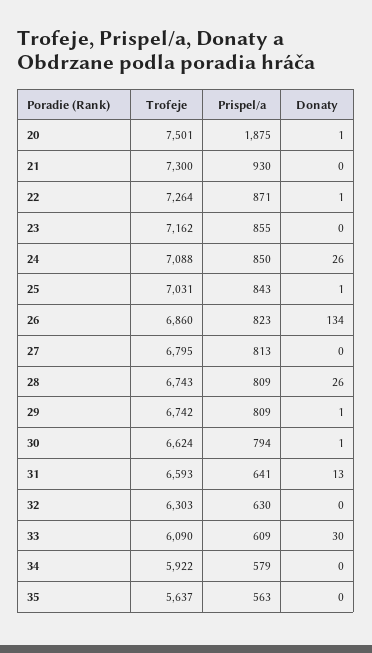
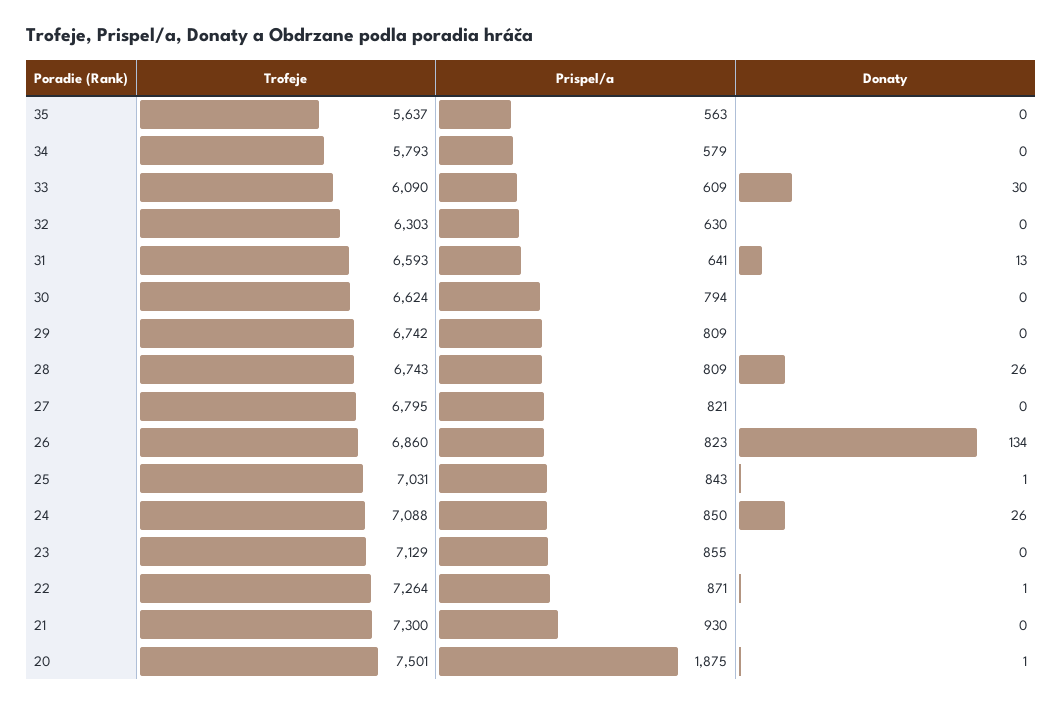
  {
    "Trofeje": {
      "20": 7501,
      "21": 7300,
      "22": 7264,
-     "23": 7162,
+     "23": 7129,
      "24": 7088,
      "25": 7031,
      "26": 6860,
      "27": 6795,
      "28": 6743,
      "29": 6742,
      "30": 6624,
      "31": 6593,
      "32": 6303,
      "33": 6090,
-     "34": 5922,
+     "34": 5793,
      "35": 5637
    },
    "Prispel/a": {
      "20": 1875,
      "21": 930,
      "22": 871,
      "23": 855,
      "24": 850,
      "25": 843,
      "26": 823,
-     "27": 813,
+     "27": 821,
      "28": 809,
      "29": 809,
      "30": 794,
      "31": 641,
      "32": 630,
      "33": 609,
      "34": 579,
      "35": 563
    },
    "Donaty": {
      "20": 1,
      "21": 0,
      "22": 1,
      "23": 0,
      "24": 26,
      "25": 1,
      "26": 134,
      "27": 0,
      "28": 26,
-     "29": 1,
+     "29": 0,
-     "30": 1,
+     "30": 0,
      "31": 13,
      "32": 0,
      "33": 30,
      "34": 0,
      "35": 0
    }
  }

